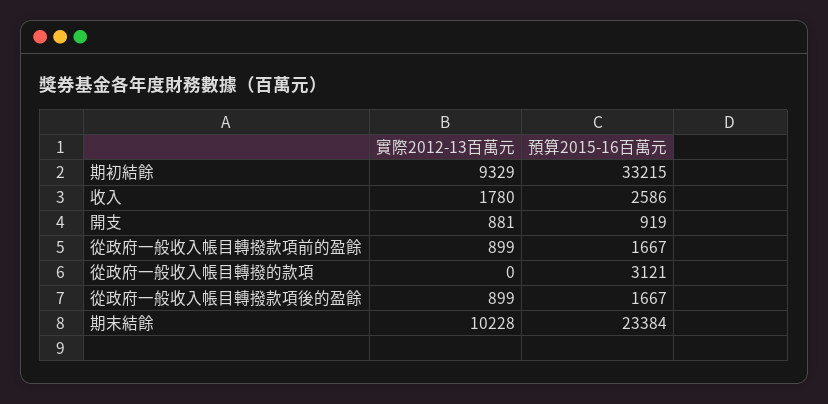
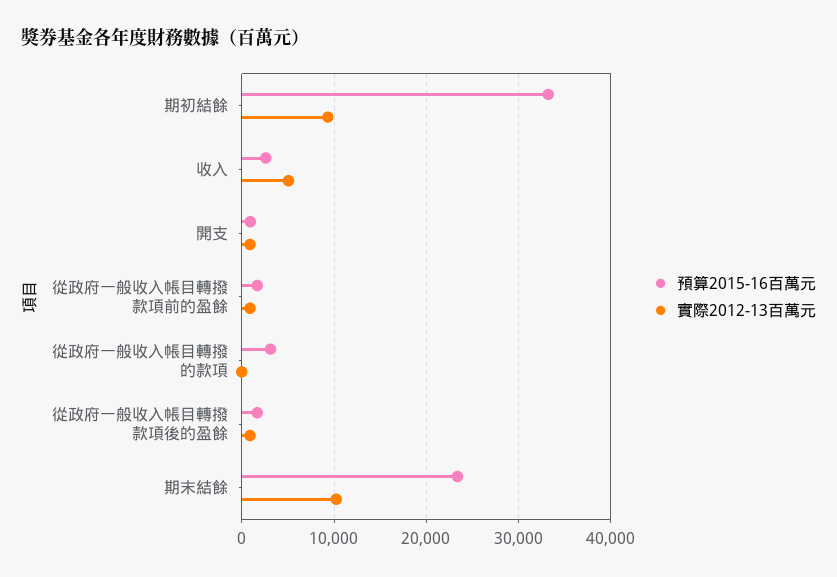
  {
    "實際2012-13百萬元": {
      "期初結餘": 9329,
-     "收入": 1780,
+     "收入": 5000,
      "開支": 881,
      "從政府一般收入帳目轉撥款項前的盈餘": 899,
      "從政府一般收入帳目轉撥的款項": 0,
      "從政府一般收入帳目轉撥款項後的盈餘": 899,
      "期末結餘": 10228
    },
    "預算2015-16百萬元": {
      "期初結餘": 33215,
      "收入": 2586,
      "開支": 919,
      "從政府一般收入帳目轉撥款項前的盈餘": 1667,
      "從政府一般收入帳目轉撥的款項": 3121,
      "從政府一般收入帳目轉撥款項後的盈餘": 1667,
      "期末結餘": 23384
    }
  }

